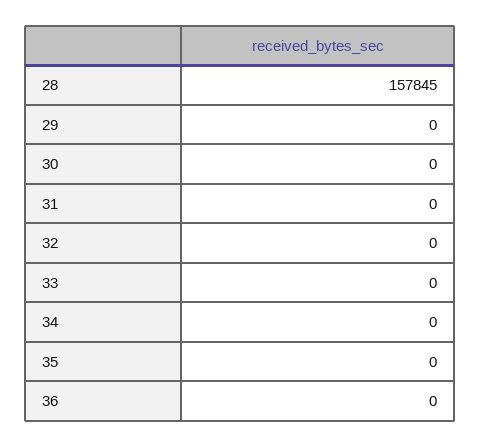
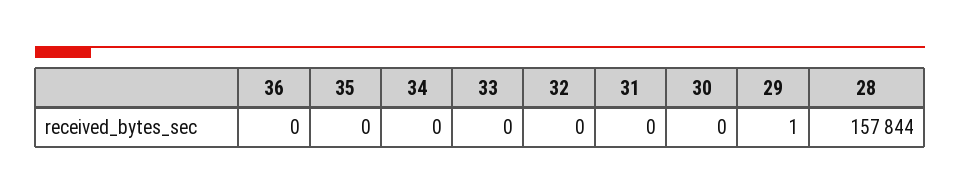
  {
-   "28": 157845,
+   "28": 157844,
-   "29": 0,
+   "29": 1,
    "30": 0,
    "31": 0,
    "32": 0,
    "33": 0,
    "34": 0,
    "35": 0,
    "36": 0
  }

